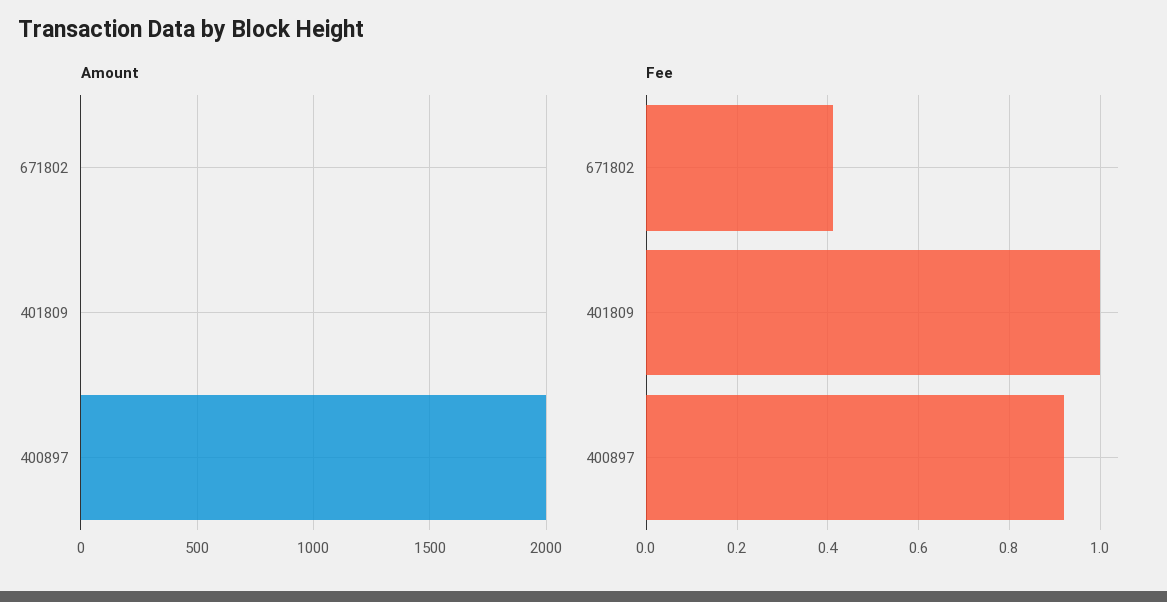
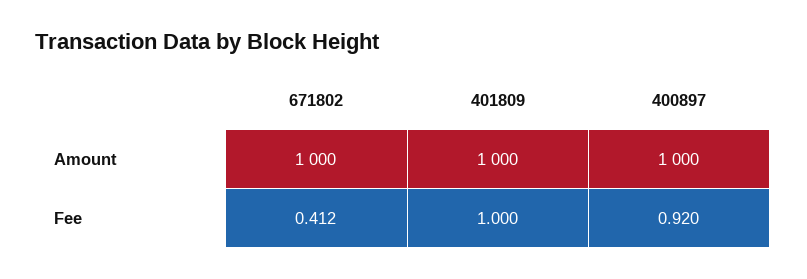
  {
    "Amount": {
-     "671802": 0,
+     "671802": 1000,
-     "401809": 0,
+     "401809": 1000,
-     "400897": 2000
+     "400897": 1000
    },
    "Fee": {
      "671802": 0.412,
      "401809": 1,
      "400897": 0.92
    }
  }

